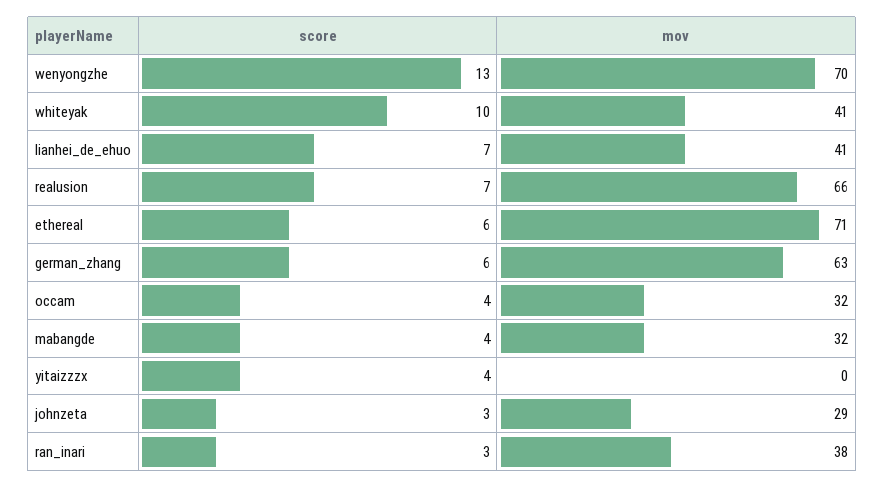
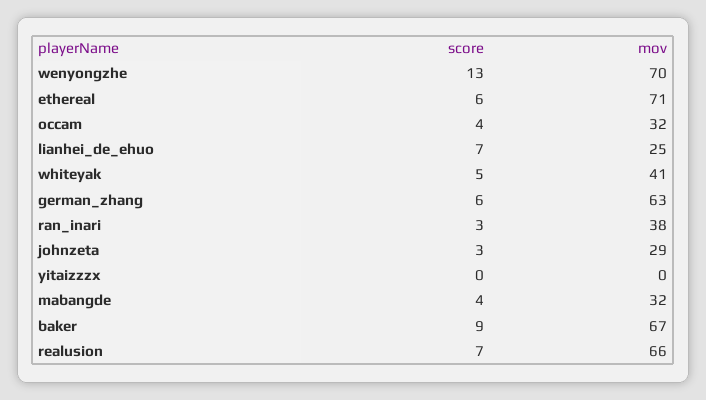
  {
    "score": {
      "wenyongzhe": 13,
-     "whiteyak": 10,
+     "whiteyak": 5,
      "lianhei_de_ehuo": 7,
      "realusion": 7,
      "ethereal": 6,
      "german_zhang": 6,
      "occam": 4,
      "mabangde": 4,
-     "yitaizzzx": 4,
+     "yitaizzzx": 0,
      "johnzeta": 3,
-     "ran_inari": 3
+     "ran_inari": 3,
+     "baker": 9
    },
    "mov": {
      "wenyongzhe": 70,
      "whiteyak": 41,
-     "lianhei_de_ehuo": 41,
+     "lianhei_de_ehuo": 25,
      "realusion": 66,
      "ethereal": 71,
      "german_zhang": 63,
      "occam": 32,
      "mabangde": 32,
      "yitaizzzx": 0,
      "johnzeta": 29,
-     "ran_inari": 38
+     "ran_inari": 38,
+     "baker": 67
    }
  }

